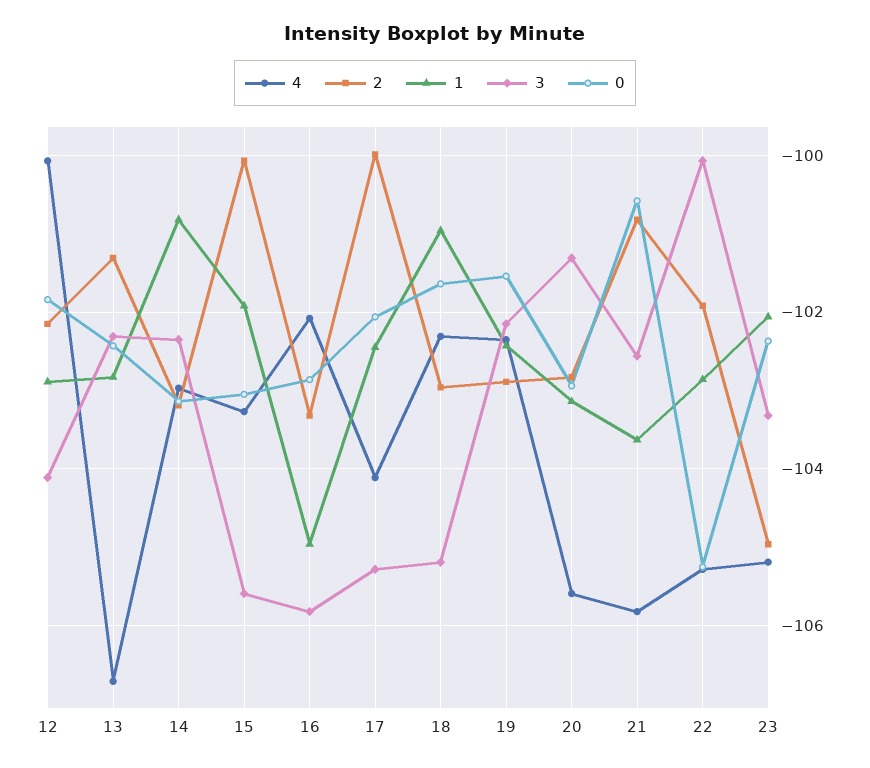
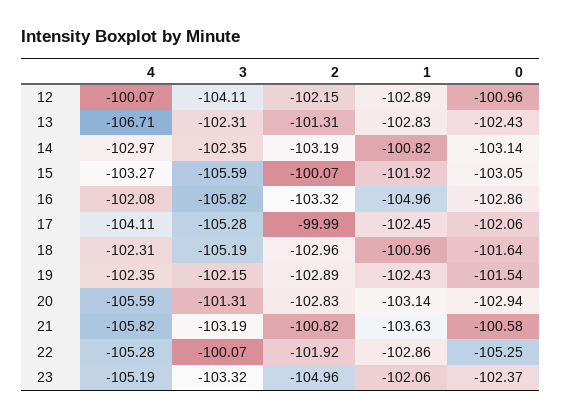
  {
    "4": {
      "12": -100.07,
      "13": -106.71,
      "14": -102.97,
      "15": -103.27,
      "16": -102.08,
      "17": -104.11,
      "18": -102.31,
      "19": -102.35,
      "20": -105.59,
      "21": -105.82,
      "22": -105.28,
      "23": -105.19
    },
    "2": {
      "12": -102.15,
      "13": -101.31,
      "14": -103.19,
      "15": -100.07,
      "16": -103.32,
      "17": -99.99,
      "18": -102.96,
      "19": -102.89,
      "20": -102.83,
      "21": -100.82,
      "22": -101.92,
      "23": -104.96
    },
    "1": {
      "12": -102.89,
      "13": -102.83,
      "14": -100.82,
      "15": -101.92,
      "16": -104.96,
      "17": -102.45,
      "18": -100.96,
      "19": -102.43,
      "20": -103.14,
      "21": -103.63,
      "22": -102.86,
      "23": -102.06
    },
    "3": {
      "12": -104.11,
      "13": -102.31,
      "14": -102.35,
      "15": -105.59,
      "16": -105.82,
      "17": -105.28,
      "18": -105.19,
      "19": -102.15,
      "20": -101.31,
-     "21": -102.6,
+     "21": -103.19,
      "22": -100.07,
      "23": -103.32
    },
    "0": {
-     "12": -101.8,
+     "12": -100.96,
      "13": -102.43,
      "14": -103.14,
      "15": -103.05,
      "16": -102.86,
      "17": -102.06,
      "18": -101.64,
      "19": -101.54,
      "20": -102.94,
      "21": -100.58,
      "22": -105.25,
      "23": -102.37
    }
  }

